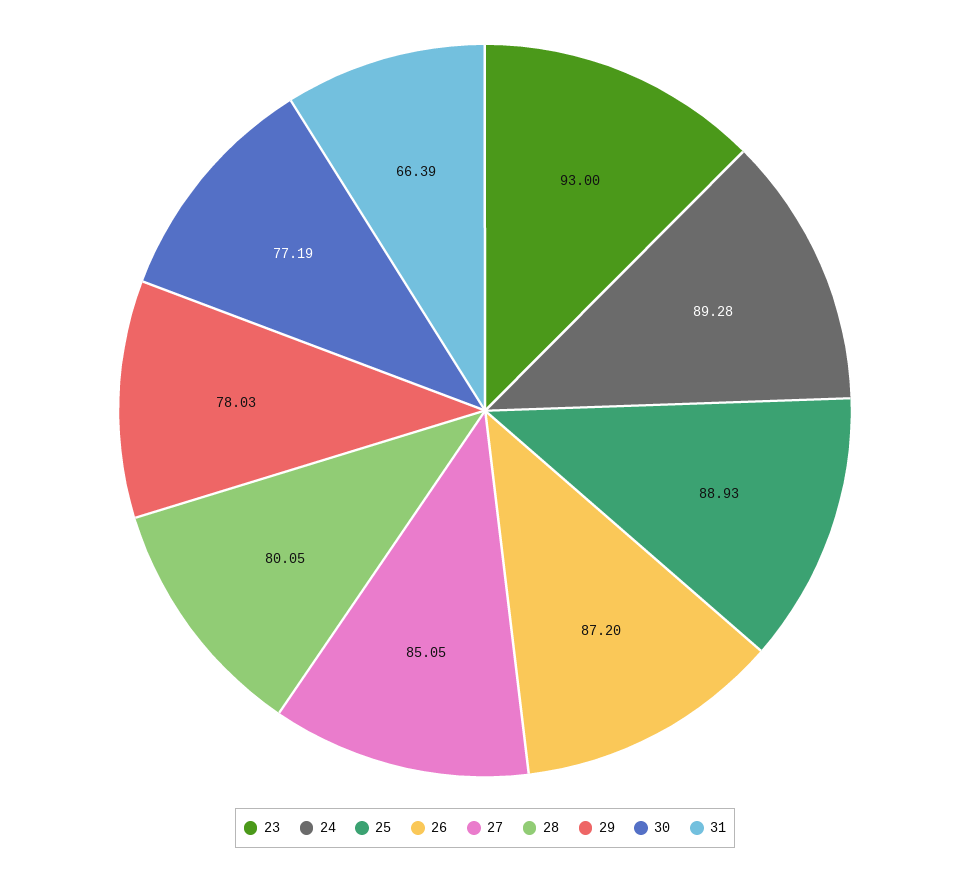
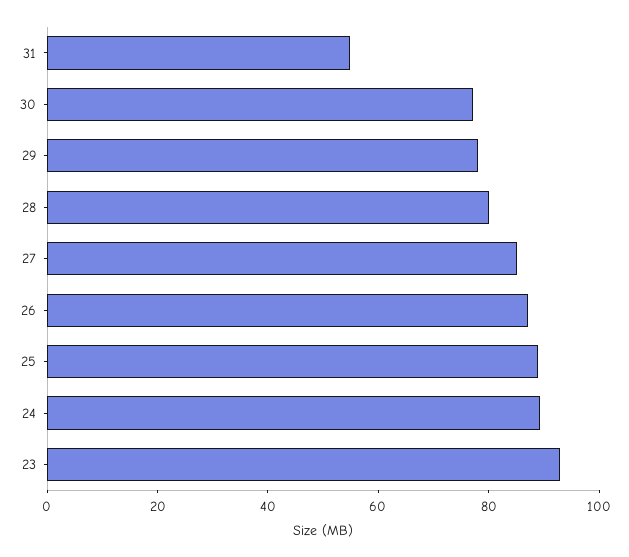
  {
    "23": 93,
    "24": 89.28,
    "25": 88.93,
    "26": 87.2,
    "27": 85.05,
    "28": 80.05,
    "29": 78.03,
    "30": 77.19,
-   "31": 66.39
+   "31": 55
  }

